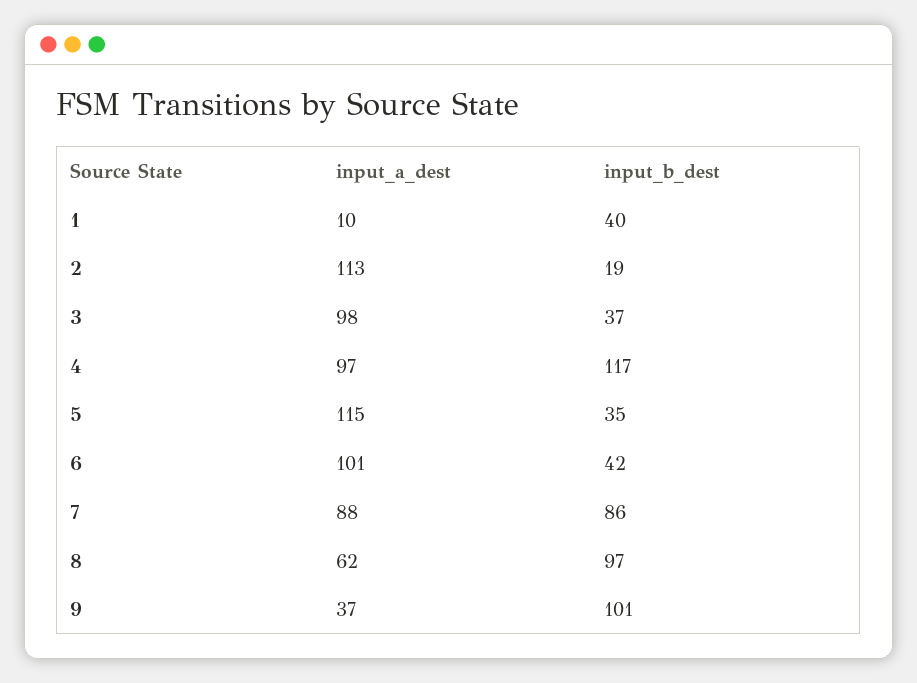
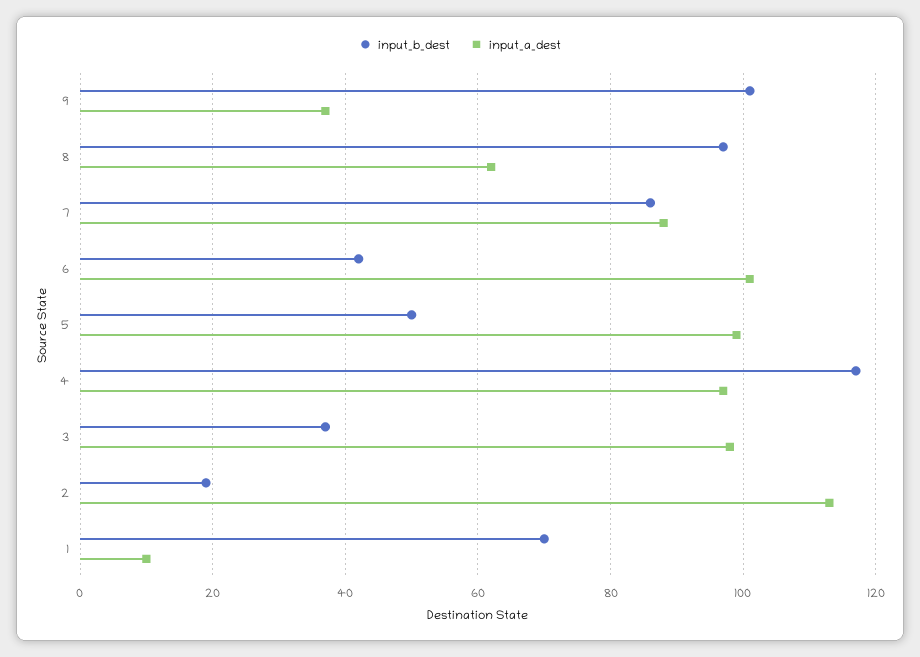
  {
    "input_a_dest": {
      "1": 10,
      "2": 113,
      "3": 98,
      "4": 97,
-     "5": 115,
+     "5": 100,
      "6": 101,
      "7": 88,
      "8": 62,
      "9": 37
    },
    "input_b_dest": {
-     "1": 40,
+     "1": 70,
      "2": 19,
      "3": 37,
      "4": 117,
-     "5": 35,
+     "5": 50,
      "6": 42,
      "7": 86,
      "8": 97,
      "9": 101
    }
  }

